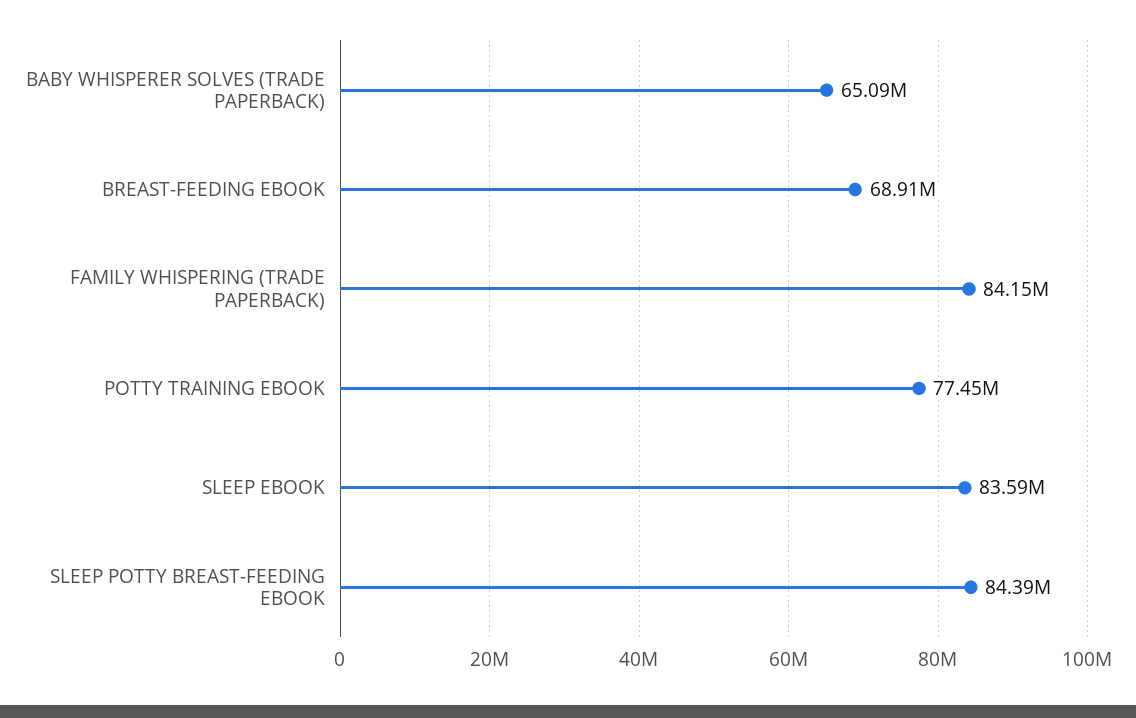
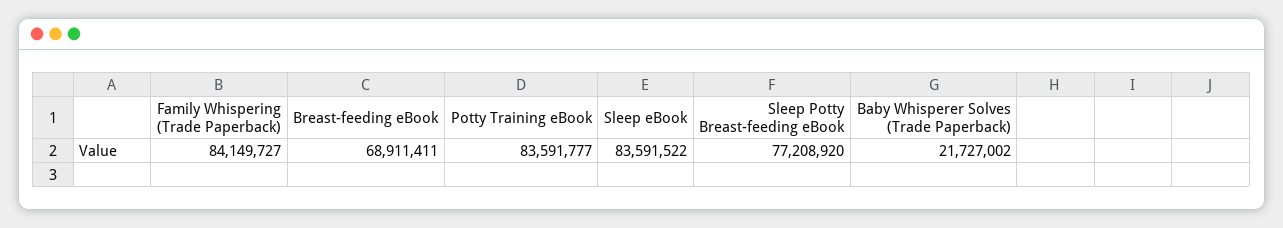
  {
-   "BABY WHISPERER SOLVES (TRADE PAPERBACK)": 65090000,
+   "BABY WHISPERER SOLVES (TRADE PAPERBACK)": 21727002,
    "BREAST-FEEDING EBOOK": 68911411,
    "FAMILY WHISPERING (TRADE PAPERBACK)": 84149727,
-   "POTTY TRAINING EBOOK": 77450000,
+   "POTTY TRAINING EBOOK": 83591777,
    "SLEEP EBOOK": 83591522,
-   "SLEEP POTTY BREAST-FEEDING EBOOK": 84390000
+   "SLEEP POTTY BREAST-FEEDING EBOOK": 77208920
  }

